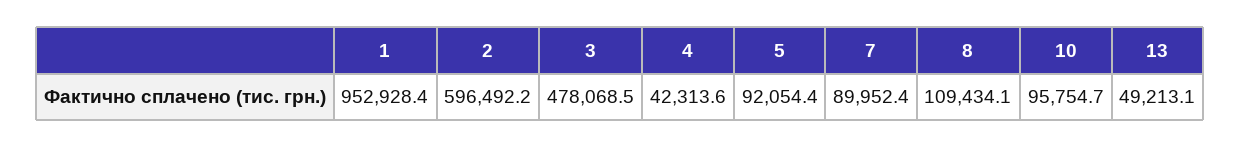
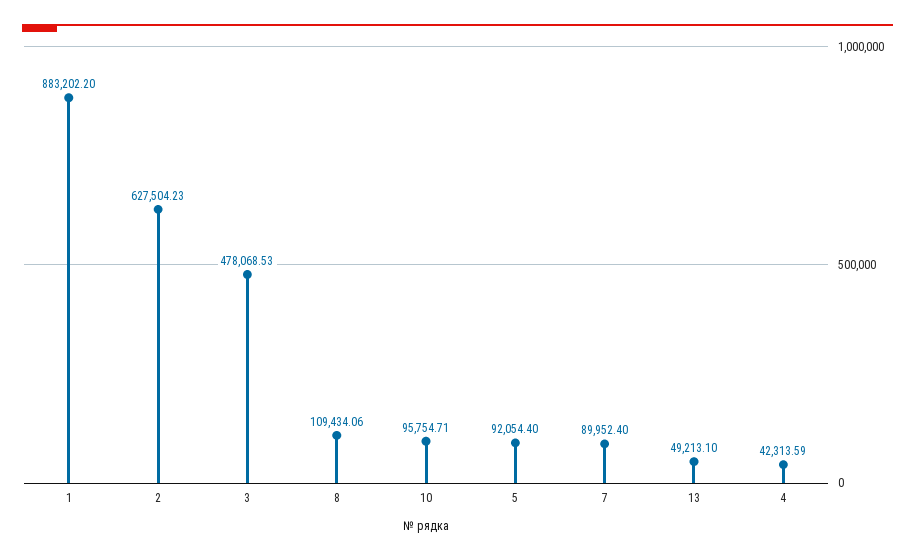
  {
-   "1": 952928.4,
+   "1": 883202.2,
-   "2": 596492.2,
+   "2": 627504.23,
    "3": 478068.53,
    "4": 42313.59,
    "5": 92054.4,
    "7": 89952.4,
    "8": 109434.06,
    "10": 95754.71,
    "13": 49213.1
  }

